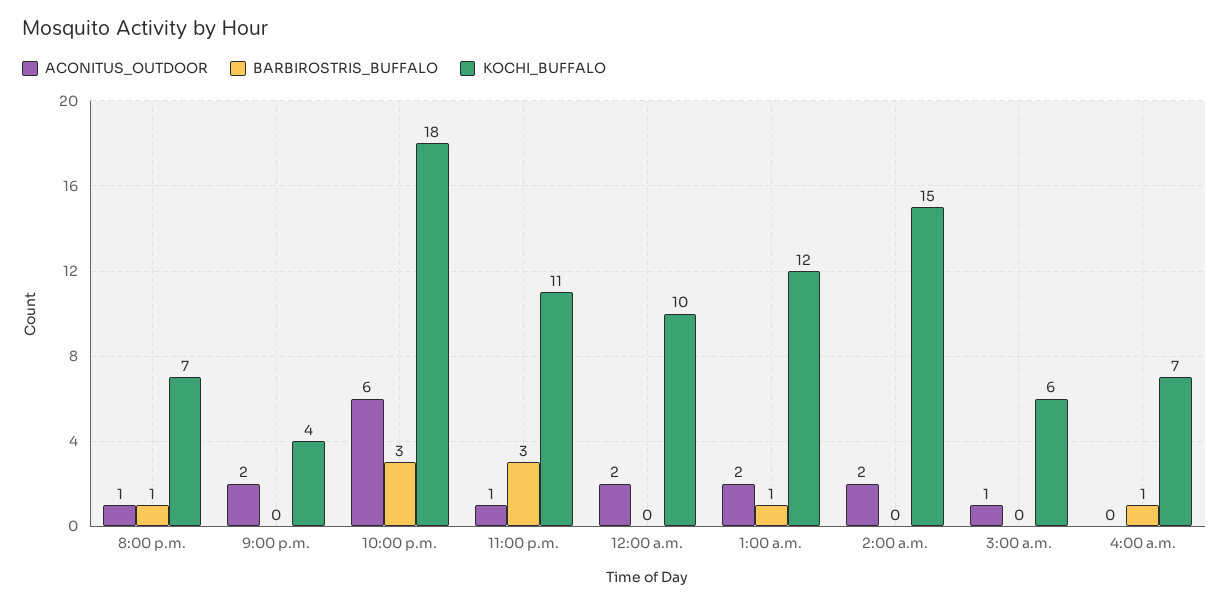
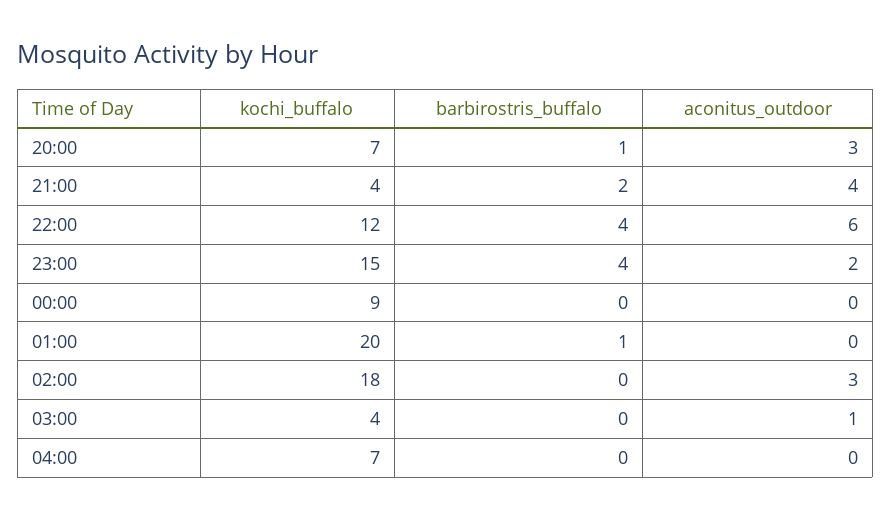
  {
    "ACONITUS_OUTDOOR": {
-     "8:00 p.m.": 1,
+     "8:00 p.m.": 3,
-     "9:00 p.m.": 2,
+     "9:00 p.m.": 4,
      "10:00 p.m.": 6,
-     "11:00 p.m.": 1,
+     "11:00 p.m.": 2,
-     "12:00 a.m.": 2,
+     "12:00 a.m.": 0,
-     "1:00 a.m.": 2,
+     "1:00 a.m.": 0,
-     "2:00 a.m.": 2,
+     "2:00 a.m.": 3,
      "3:00 a.m.": 1,
      "4:00 a.m.": 0
    },
    "BARBIROSTRIS_BUFFALO": {
      "8:00 p.m.": 1,
-     "9:00 p.m.": 0,
+     "9:00 p.m.": 2,
-     "10:00 p.m.": 3,
+     "10:00 p.m.": 4,
-     "11:00 p.m.": 3,
+     "11:00 p.m.": 4,
      "12:00 a.m.": 0,
      "1:00 a.m.": 1,
      "2:00 a.m.": 0,
      "3:00 a.m.": 0,
-     "4:00 a.m.": 1
+     "4:00 a.m.": 0
    },
    "KOCHI_BUFFALO": {
      "8:00 p.m.": 7,
      "9:00 p.m.": 4,
-     "10:00 p.m.": 18,
+     "10:00 p.m.": 12,
-     "11:00 p.m.": 11,
+     "11:00 p.m.": 15,
-     "12:00 a.m.": 10,
+     "12:00 a.m.": 9,
-     "1:00 a.m.": 12,
+     "1:00 a.m.": 20,
-     "2:00 a.m.": 15,
+     "2:00 a.m.": 18,
-     "3:00 a.m.": 6,
+     "3:00 a.m.": 4,
      "4:00 a.m.": 7
    }
  }

